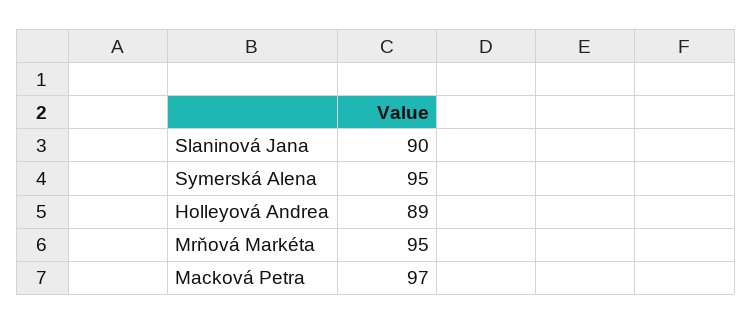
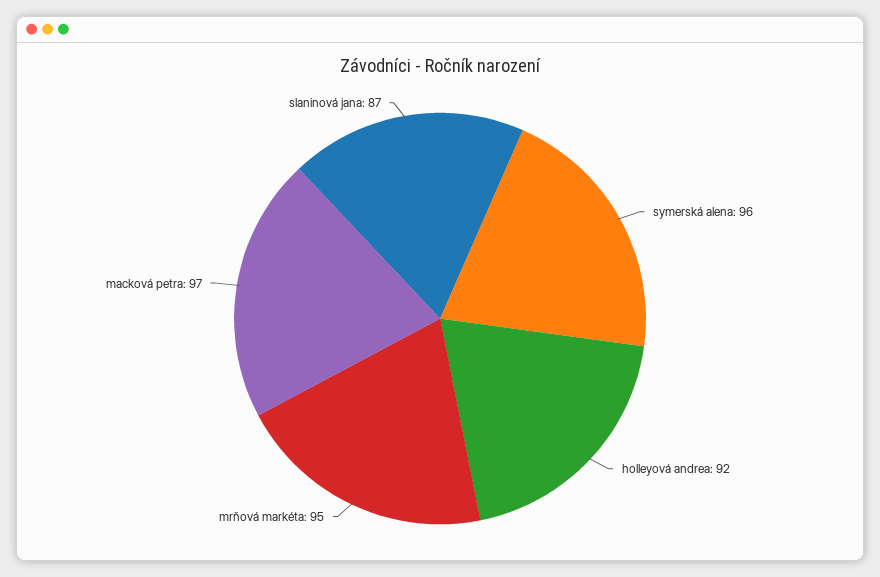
  {
-   "Slaninová Jana": 90,
+   "Slaninová Jana": 87,
-   "Symerská Alena": 95,
+   "Symerská Alena": 96,
-   "Holleyová Andrea": 89,
+   "Holleyová Andrea": 92,
    "Mrňová Markéta": 95,
    "Macková Petra": 97
  }

